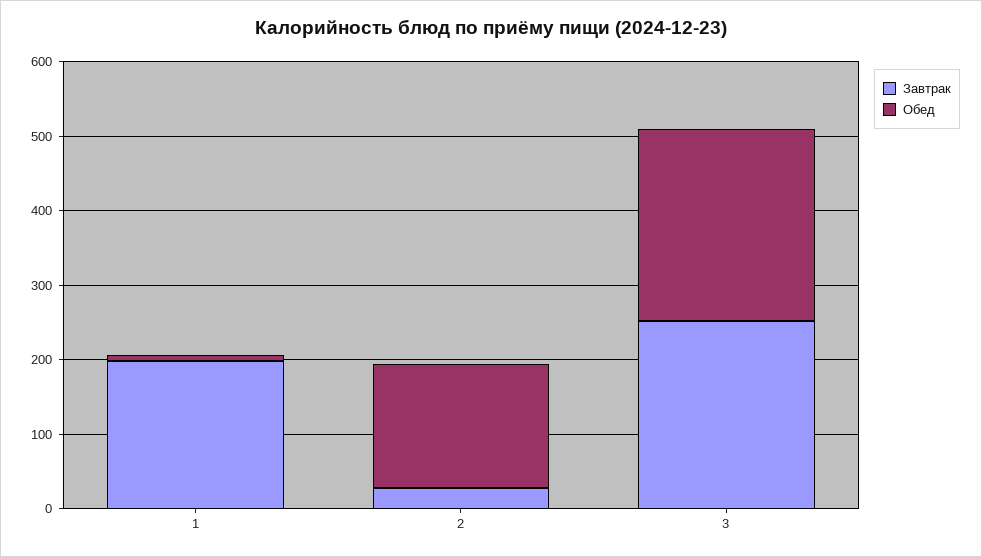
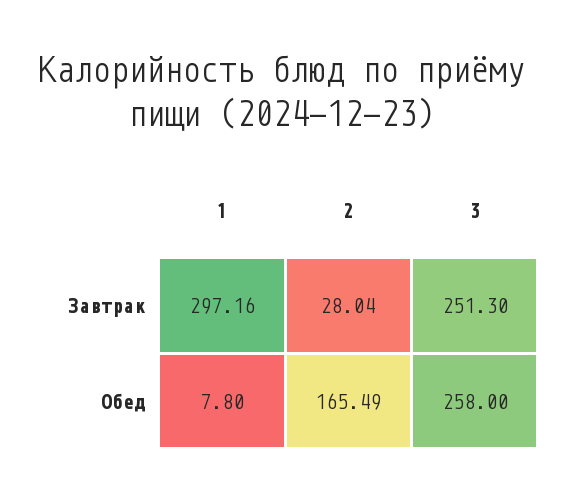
  {
    "Завтрак": {
-     "1": 200,
+     "1": 297.16,
      "2": 28.04,
      "3": 251.3
    },
    "Обед": {
      "1": 7.8,
      "2": 165.49,
      "3": 258
    }
  }

